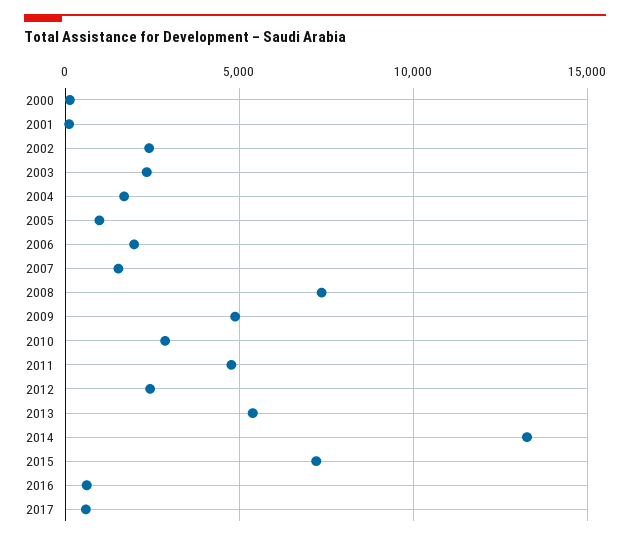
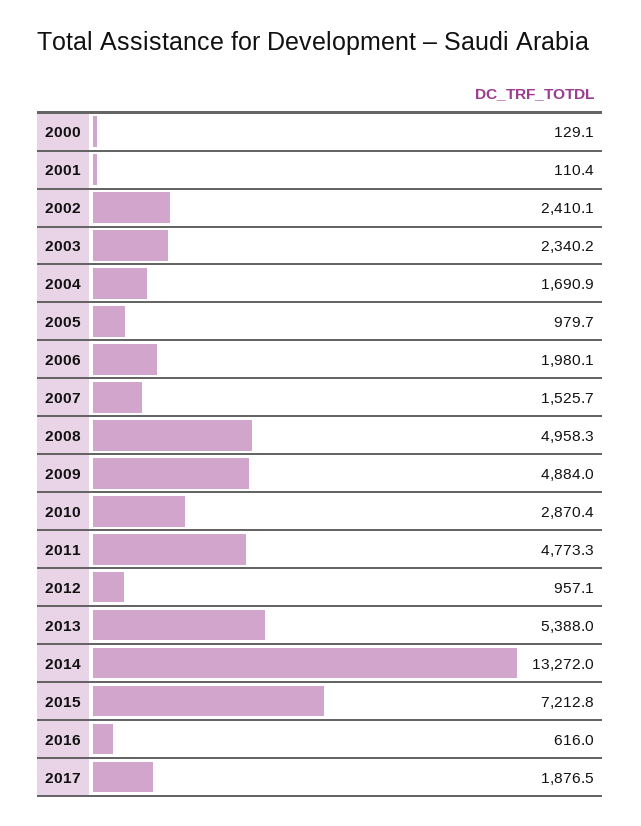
  {
    "2000": 129.1,
    "2001": 110.4,
    "2002": 2410.1,
    "2003": 2340.2,
    "2004": 1690.9,
    "2005": 979.7,
    "2006": 1980.1,
    "2007": 1525.7,
-   "2008": 7500,
+   "2008": 4958.3,
    "2009": 4884,
    "2010": 2870.4,
    "2011": 4773.3,
-   "2012": 2500,
+   "2012": 957.1,
    "2013": 5388,
    "2014": 13272,
    "2015": 7212.8,
    "2016": 616,
-   "2017": 500
+   "2017": 1876.5
  }

